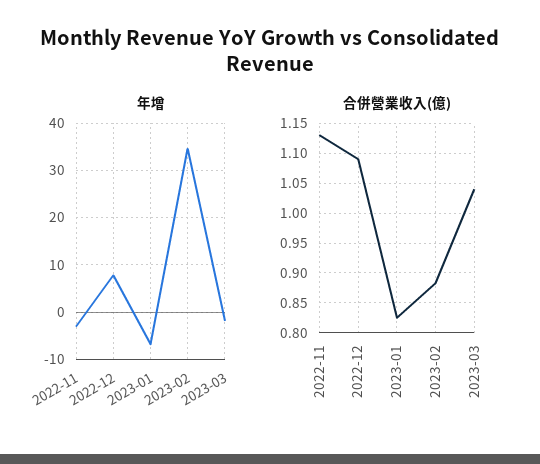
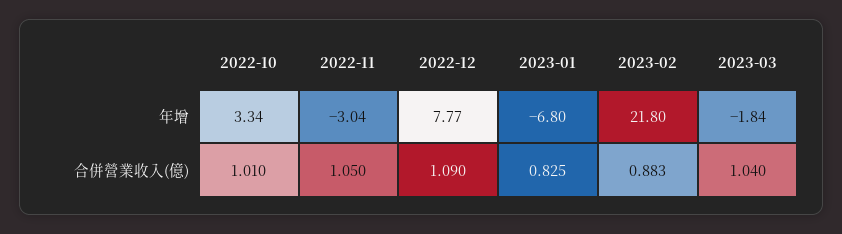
  {
    "年增": {
      "2022-11": -3.04,
      "2022-12": 7.77,
      "2023-01": -6.8,
-     "2023-02": 34,
+     "2023-02": 21.8,
-     "2023-03": -1.84
+     "2023-03": -1.84,
+     "2022-10": 3.34
    },
    "合併營業收入(億)": {
-     "2022-11": 1.125,
+     "2022-11": 1.05,
      "2022-12": 1.09,
      "2023-01": 0.825,
      "2023-02": 0.883,
-     "2023-03": 1.04
+     "2023-03": 1.04,
+     "2022-10": 1.01
    }
  }

